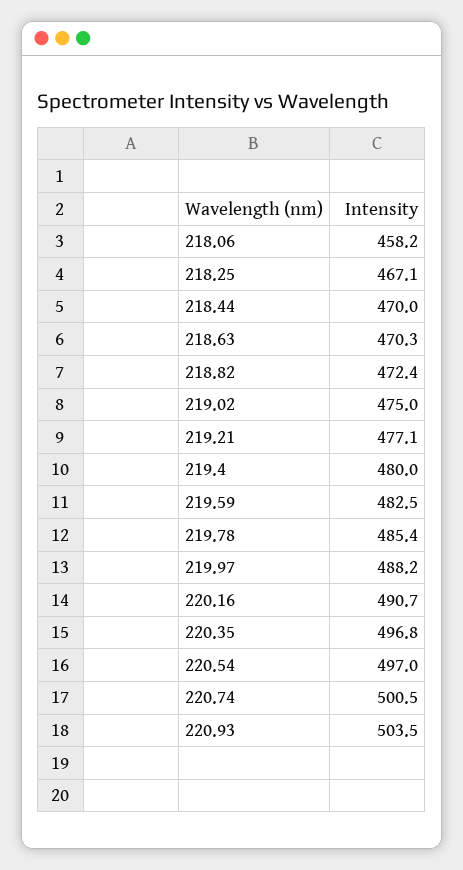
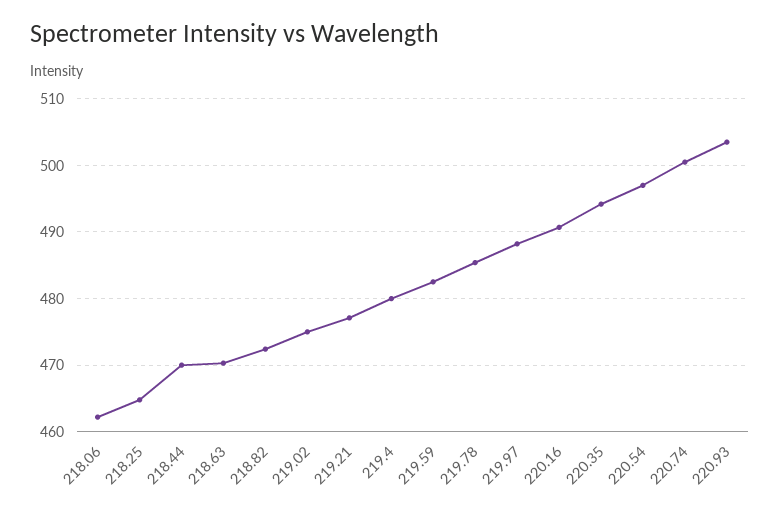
  {
-   "218.06": 458.2,
+   "218.06": 462,
-   "218.25": 467.1,
+   "218.25": 465,
    "218.44": 470,
    "218.63": 470.3,
    "218.82": 472.4,
    "219.02": 475,
    "219.21": 477.1,
    "219.4": 480,
    "219.59": 482.5,
    "219.78": 485.4,
    "219.97": 488.2,
    "220.16": 490.7,
-   "220.35": 496.8,
+   "220.35": 494,
    "220.54": 497,
    "220.74": 500.5,
    "220.93": 503.5
  }

